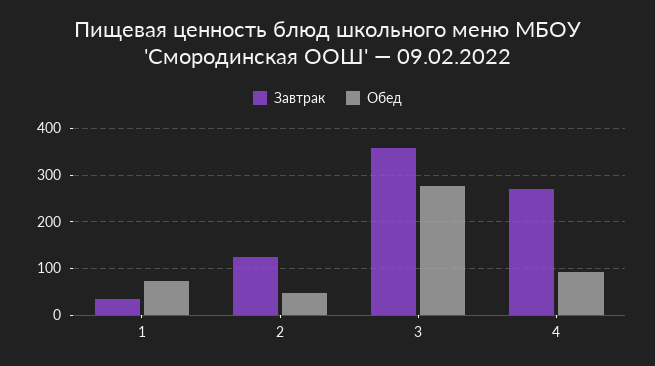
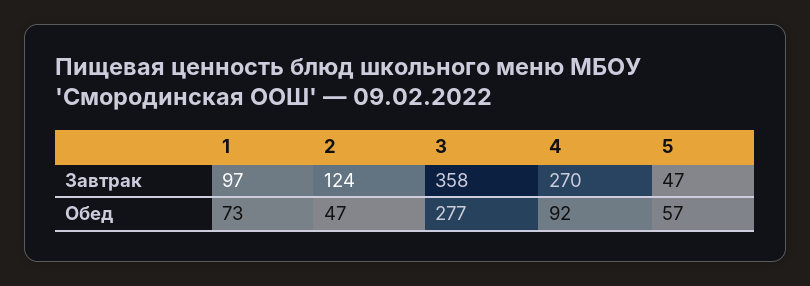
  {
    "Завтрак": {
-     "1": 40,
+     "1": 97,
      "2": 124,
      "3": 358,
-     "4": 270
+     "4": 270,
+     "5": 47
    },
    "Обед": {
      "1": 73,
      "2": 47,
      "3": 277,
-     "4": 92
+     "4": 92,
+     "5": 57
    }
  }

